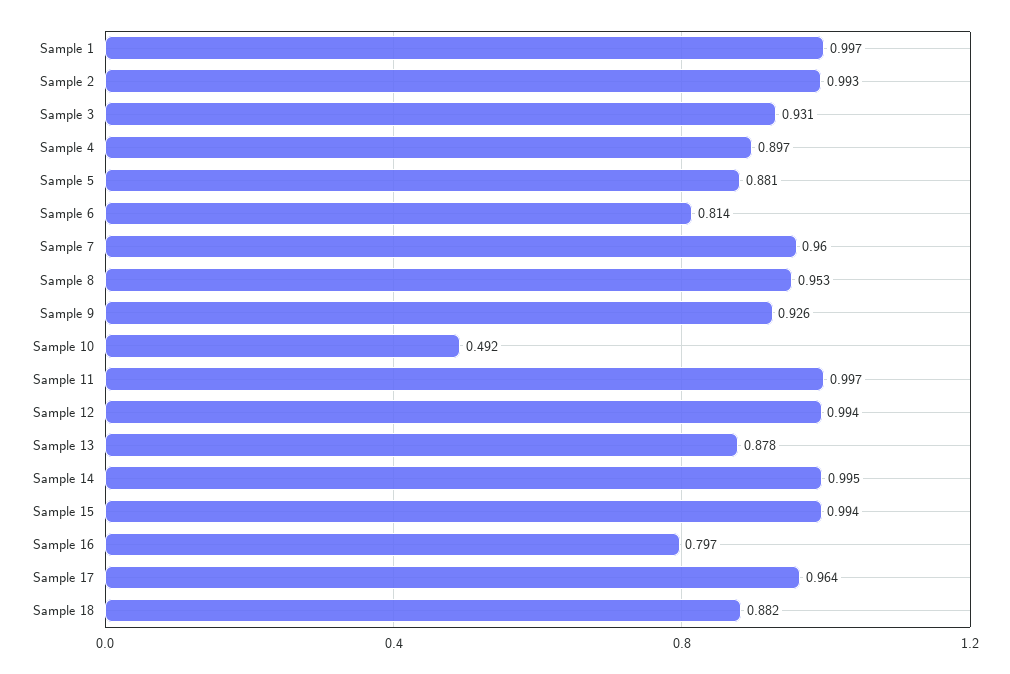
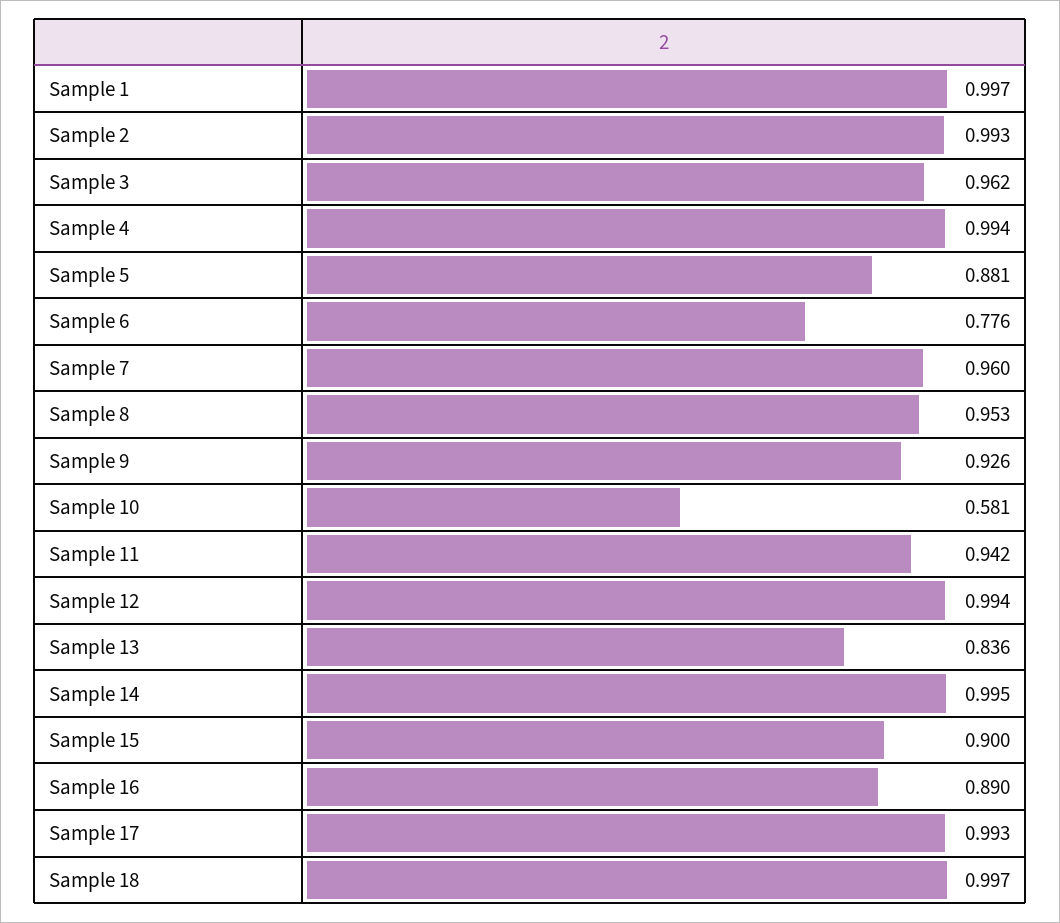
  {
    "Sample 1": 0.997,
    "Sample 2": 0.993,
-   "Sample 3": 0.931,
+   "Sample 3": 0.962,
-   "Sample 4": 0.897,
+   "Sample 4": 0.994,
    "Sample 5": 0.881,
-   "Sample 6": 0.814,
+   "Sample 6": 0.776,
    "Sample 7": 0.96,
    "Sample 8": 0.953,
    "Sample 9": 0.926,
-   "Sample 10": 0.492,
+   "Sample 10": 0.581,
-   "Sample 11": 0.997,
+   "Sample 11": 0.942,
    "Sample 12": 0.994,
-   "Sample 13": 0.878,
+   "Sample 13": 0.836,
    "Sample 14": 0.995,
-   "Sample 15": 0.994,
+   "Sample 15": 0.9,
-   "Sample 16": 0.797,
+   "Sample 16": 0.89,
-   "Sample 17": 0.964,
+   "Sample 17": 0.993,
-   "Sample 18": 0.882
+   "Sample 18": 0.997
  }

